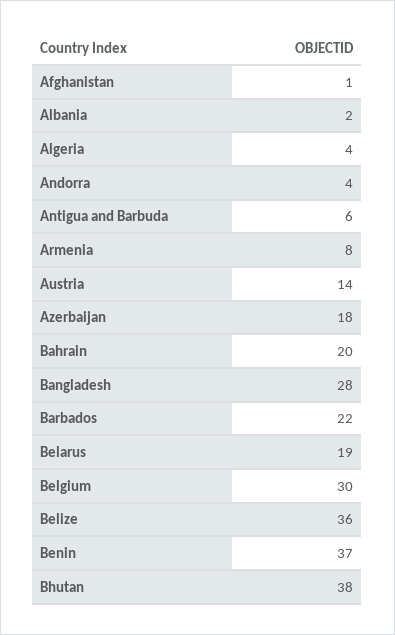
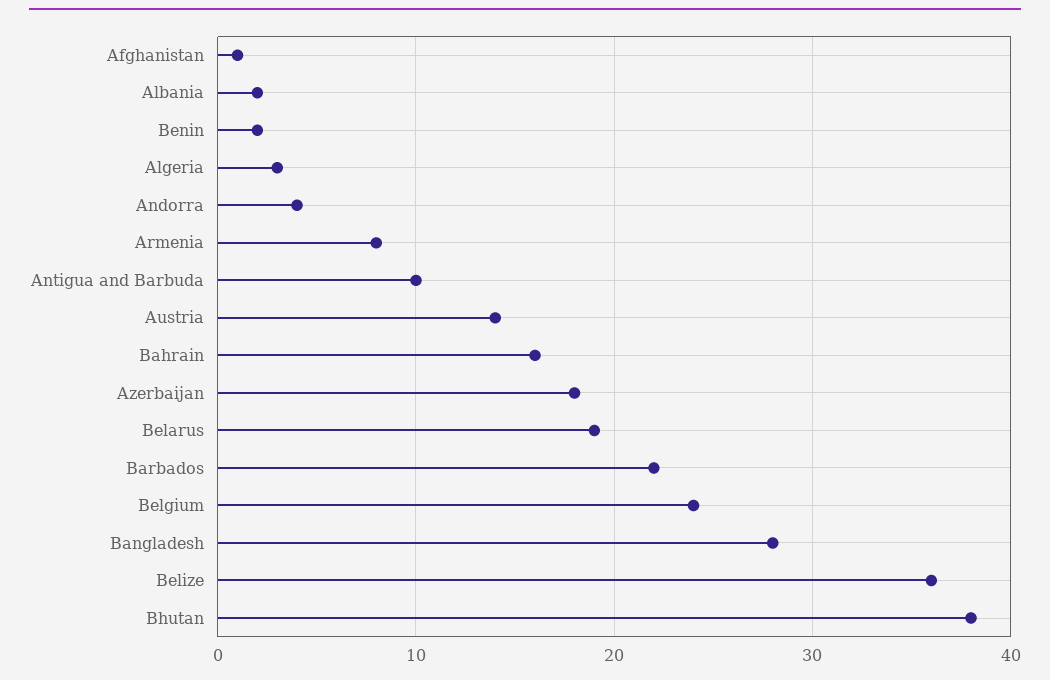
  {
    "Afghanistan": 1,
    "Albania": 2,
-   "Algeria": 4,
+   "Algeria": 3,
    "Andorra": 4,
-   "Antigua and Barbuda": 6,
+   "Antigua and Barbuda": 10,
    "Armenia": 8,
    "Austria": 14,
    "Azerbaijan": 18,
-   "Bahrain": 20,
+   "Bahrain": 16,
    "Bangladesh": 28,
    "Barbados": 22,
    "Belarus": 19,
-   "Belgium": 30,
+   "Belgium": 24,
    "Belize": 36,
-   "Benin": 37,
+   "Benin": 2,
    "Bhutan": 38
  }

